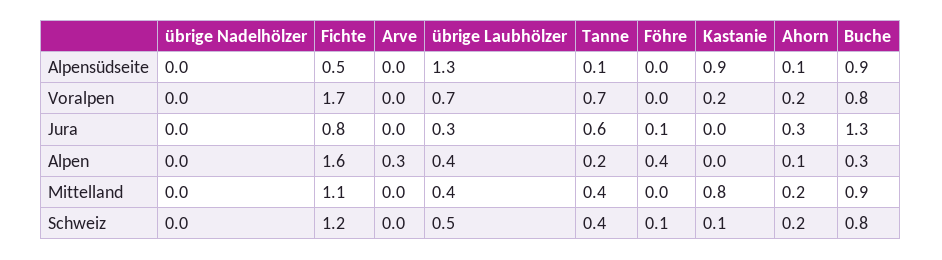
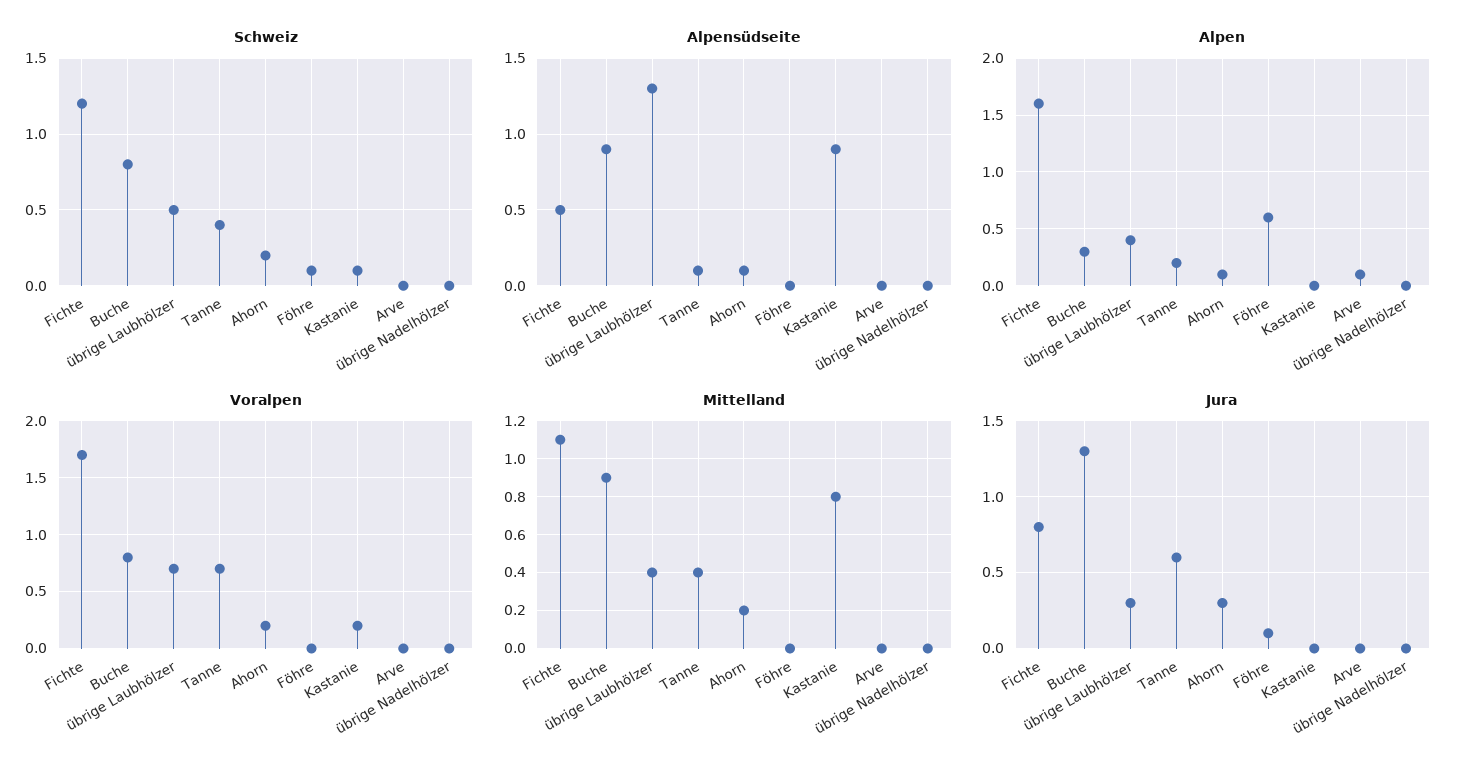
  {
    "Alpensüdseite": {
      "übrige Nadelhölzer": 0,
      "Fichte": 0.5,
      "Arve": 0,
      "übrige Laubhölzer": 1.3,
      "Tanne": 0.1,
      "Föhre": 0,
      "Kastanie": 0.9,
      "Ahorn": 0.1,
      "Buche": 0.9
    },
    "Voralpen": {
      "übrige Nadelhölzer": 0,
      "Fichte": 1.7,
      "Arve": 0,
      "übrige Laubhölzer": 0.7,
      "Tanne": 0.7,
      "Föhre": 0,
      "Kastanie": 0.2,
      "Ahorn": 0.2,
      "Buche": 0.8
    },
    "Jura": {
      "übrige Nadelhölzer": 0,
      "Fichte": 0.8,
      "Arve": 0,
      "übrige Laubhölzer": 0.3,
      "Tanne": 0.6,
      "Föhre": 0.1,
      "Kastanie": 0,
      "Ahorn": 0.3,
      "Buche": 1.3
    },
    "Alpen": {
      "übrige Nadelhölzer": 0,
      "Fichte": 1.6,
-     "Arve": 0.3,
+     "Arve": 0.1,
      "übrige Laubhölzer": 0.4,
      "Tanne": 0.2,
-     "Föhre": 0.4,
+     "Föhre": 0.6,
      "Kastanie": 0,
      "Ahorn": 0.1,
      "Buche": 0.3
    },
    "Mittelland": {
      "übrige Nadelhölzer": 0,
      "Fichte": 1.1,
      "Arve": 0,
      "übrige Laubhölzer": 0.4,
      "Tanne": 0.4,
      "Föhre": 0,
      "Kastanie": 0.8,
      "Ahorn": 0.2,
      "Buche": 0.9
    },
    "Schweiz": {
      "übrige Nadelhölzer": 0,
      "Fichte": 1.2,
      "Arve": 0,
      "übrige Laubhölzer": 0.5,
      "Tanne": 0.4,
      "Föhre": 0.1,
      "Kastanie": 0.1,
      "Ahorn": 0.2,
      "Buche": 0.8
    }
  }

